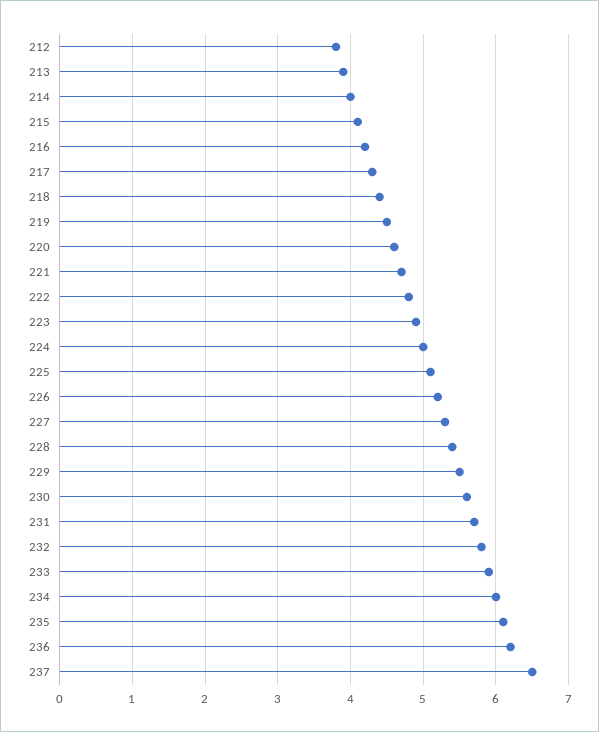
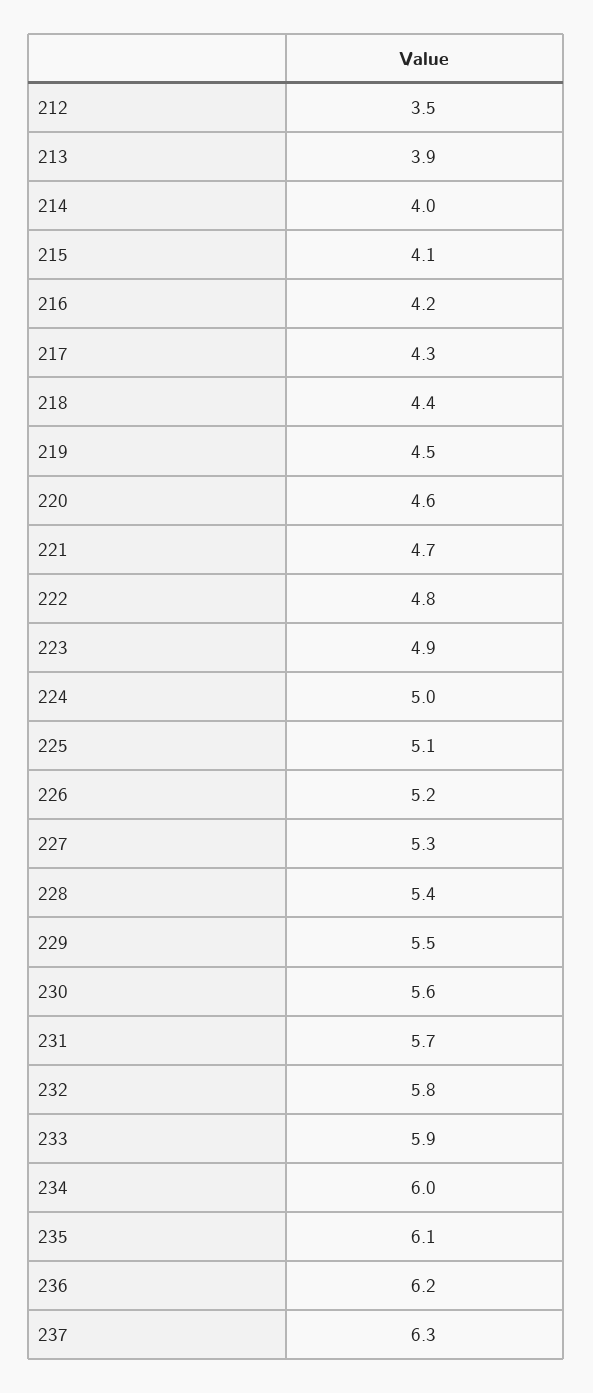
  {
-   "212": 3.8,
+   "212": 3.5,
    "213": 3.9,
    "214": 4,
    "215": 4.1,
    "216": 4.2,
    "217": 4.3,
    "218": 4.4,
    "219": 4.5,
    "220": 4.6,
    "221": 4.7,
    "222": 4.8,
    "223": 4.9,
    "224": 5,
    "225": 5.1,
    "226": 5.2,
    "227": 5.3,
    "228": 5.4,
    "229": 5.5,
    "230": 5.6,
    "231": 5.7,
    "232": 5.8,
    "233": 5.9,
    "234": 6,
    "235": 6.1,
    "236": 6.2,
-   "237": 6.5
+   "237": 6.3
  }

